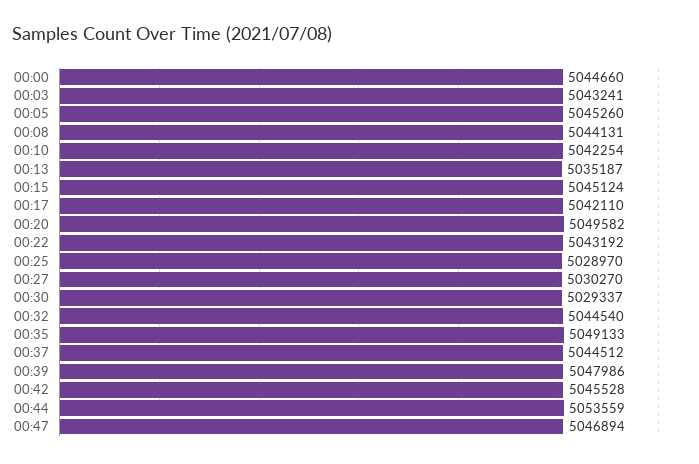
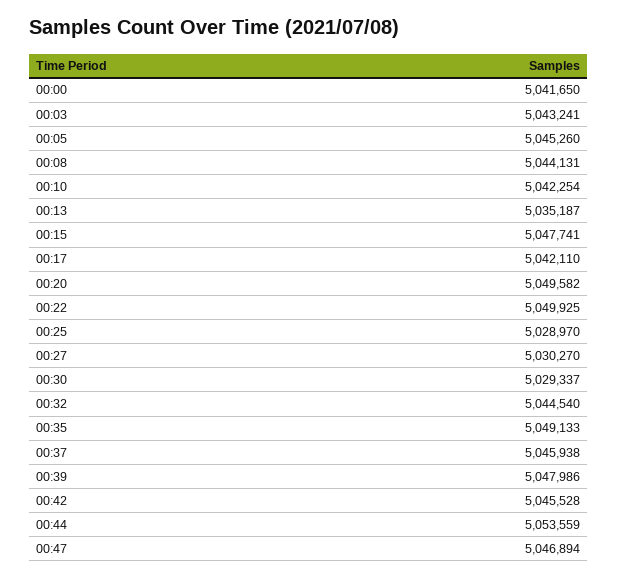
  {
-   "00:00": 5044660,
+   "00:00": 5041650,
    "00:03": 5043241,
    "00:05": 5045260,
    "00:08": 5044131,
    "00:10": 5042254,
    "00:13": 5035187,
-   "00:15": 5045124,
+   "00:15": 5047741,
    "00:17": 5042110,
    "00:20": 5049582,
-   "00:22": 5043192,
+   "00:22": 5049925,
    "00:25": 5028970,
    "00:27": 5030270,
    "00:30": 5029337,
    "00:32": 5044540,
    "00:35": 5049133,
-   "00:37": 5044512,
+   "00:37": 5045938,
    "00:39": 5047986,
    "00:42": 5045528,
    "00:44": 5053559,
    "00:47": 5046894
  }

